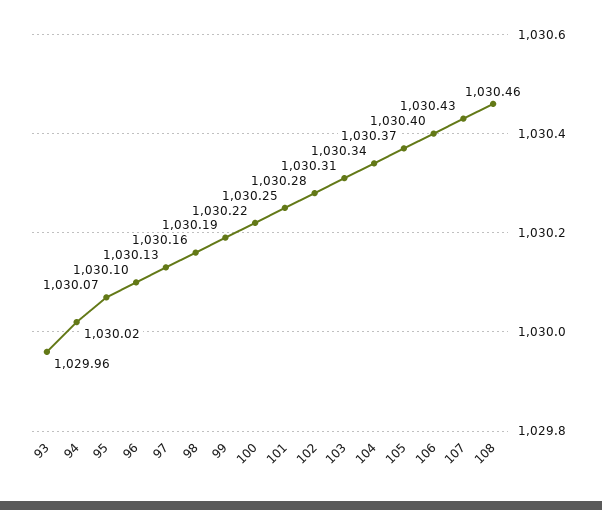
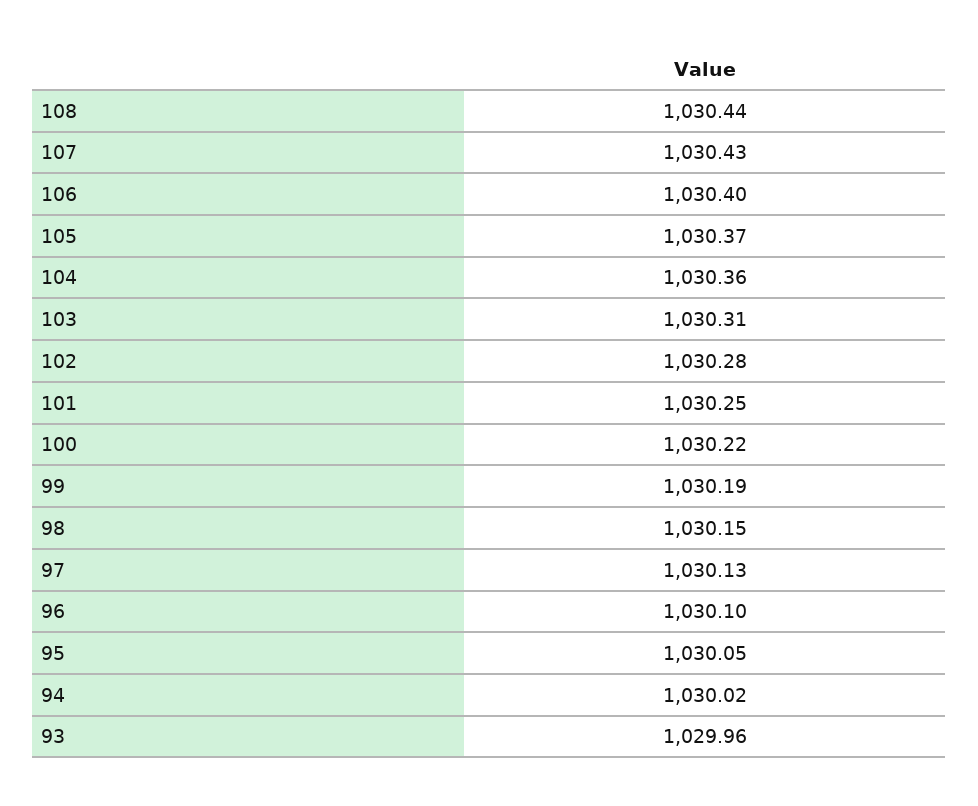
  {
    "93": 1029.96,
    "94": 1030.02,
-   "95": 1030.07,
+   "95": 1030.05,
    "96": 1030.1,
    "97": 1030.13,
-   "98": 1030.16,
+   "98": 1030.15,
    "99": 1030.19,
    "100": 1030.22,
    "101": 1030.25,
    "102": 1030.28,
    "103": 1030.31,
-   "104": 1030.34,
+   "104": 1030.36,
    "105": 1030.37,
    "106": 1030.4,
    "107": 1030.43,
-   "108": 1030.46
+   "108": 1030.44
  }

